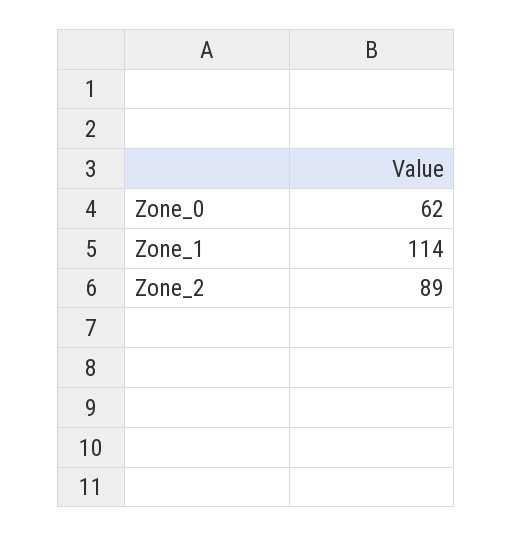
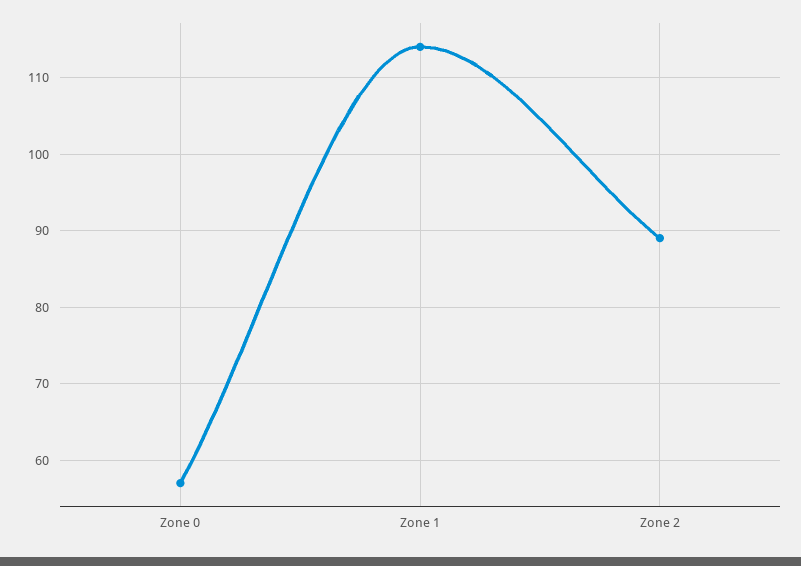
  {
-   "Zone_0": 62,
+   "Zone_0": 57,
    "Zone_1": 114,
    "Zone_2": 89
  }

